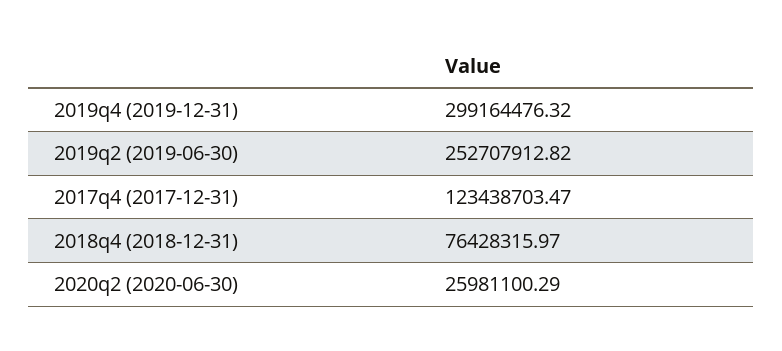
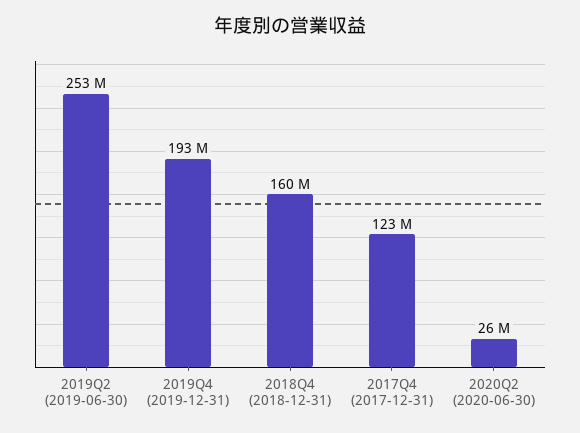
  {
-   "2019q4 (2019-12-31)": 299164476.32,
+   "2019q4 (2019-12-31)": 193000000,
    "2019q2 (2019-06-30)": 252707912.82,
    "2017q4 (2017-12-31)": 123438703.47,
-   "2018q4 (2018-12-31)": 76428315.97,
+   "2018q4 (2018-12-31)": 160000000,
    "2020q2 (2020-06-30)": 25981100.29
  }

